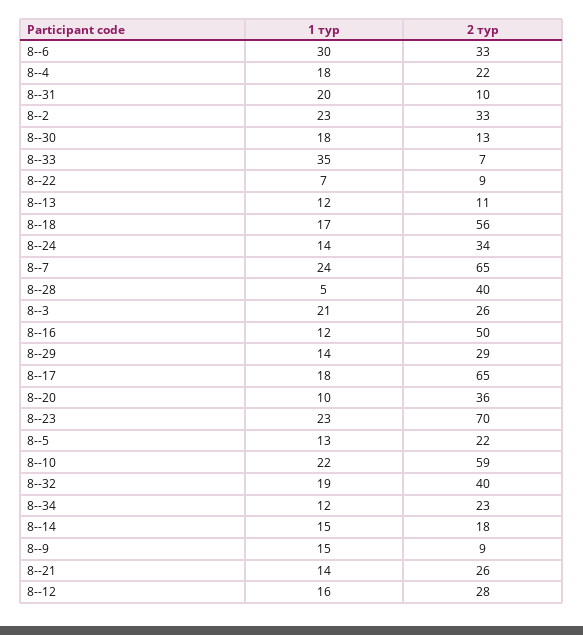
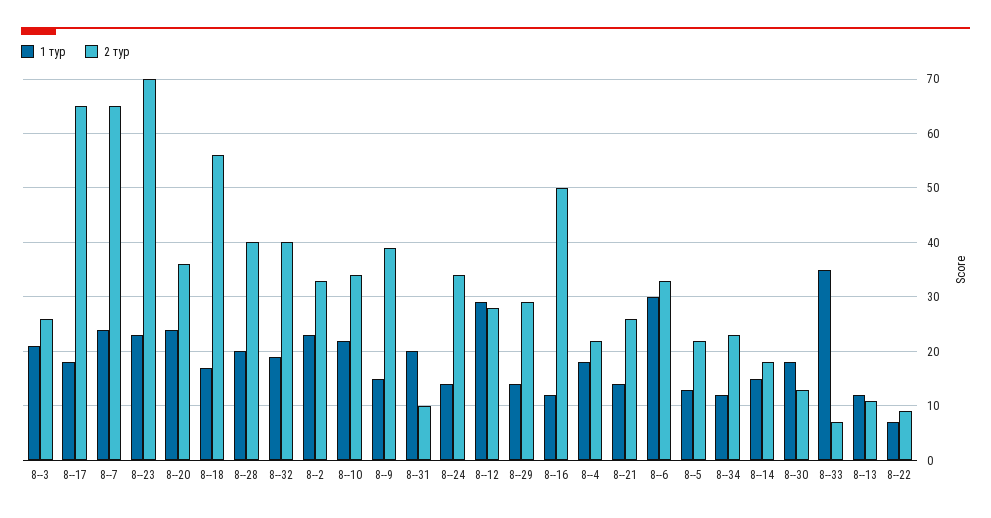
  {
    "1 тур": {
      "8--6": 30,
      "8--4": 18,
      "8--31": 20,
      "8--2": 23,
      "8--30": 18,
      "8--33": 35,
      "8--22": 7,
      "8--13": 12,
      "8--18": 17,
      "8--24": 14,
      "8--7": 24,
-     "8--28": 5,
+     "8--28": 20,
      "8--3": 21,
      "8--16": 12,
      "8--29": 14,
      "8--17": 18,
-     "8--20": 10,
+     "8--20": 25,
      "8--23": 23,
      "8--5": 13,
      "8--10": 22,
      "8--32": 19,
      "8--34": 12,
      "8--14": 15,
      "8--9": 15,
      "8--21": 14,
-     "8--12": 16
+     "8--12": 30
    },
    "2 тур": {
      "8--6": 33,
      "8--4": 22,
      "8--31": 10,
      "8--2": 33,
      "8--30": 13,
      "8--33": 7,
      "8--22": 9,
      "8--13": 11,
      "8--18": 56,
      "8--24": 34,
      "8--7": 65,
      "8--28": 40,
      "8--3": 26,
      "8--16": 50,
      "8--29": 29,
      "8--17": 65,
      "8--20": 36,
      "8--23": 70,
      "8--5": 22,
-     "8--10": 59,
+     "8--10": 35,
      "8--32": 40,
      "8--34": 23,
      "8--14": 18,
-     "8--9": 9,
+     "8--9": 40,
      "8--21": 26,
      "8--12": 28
    }
  }

